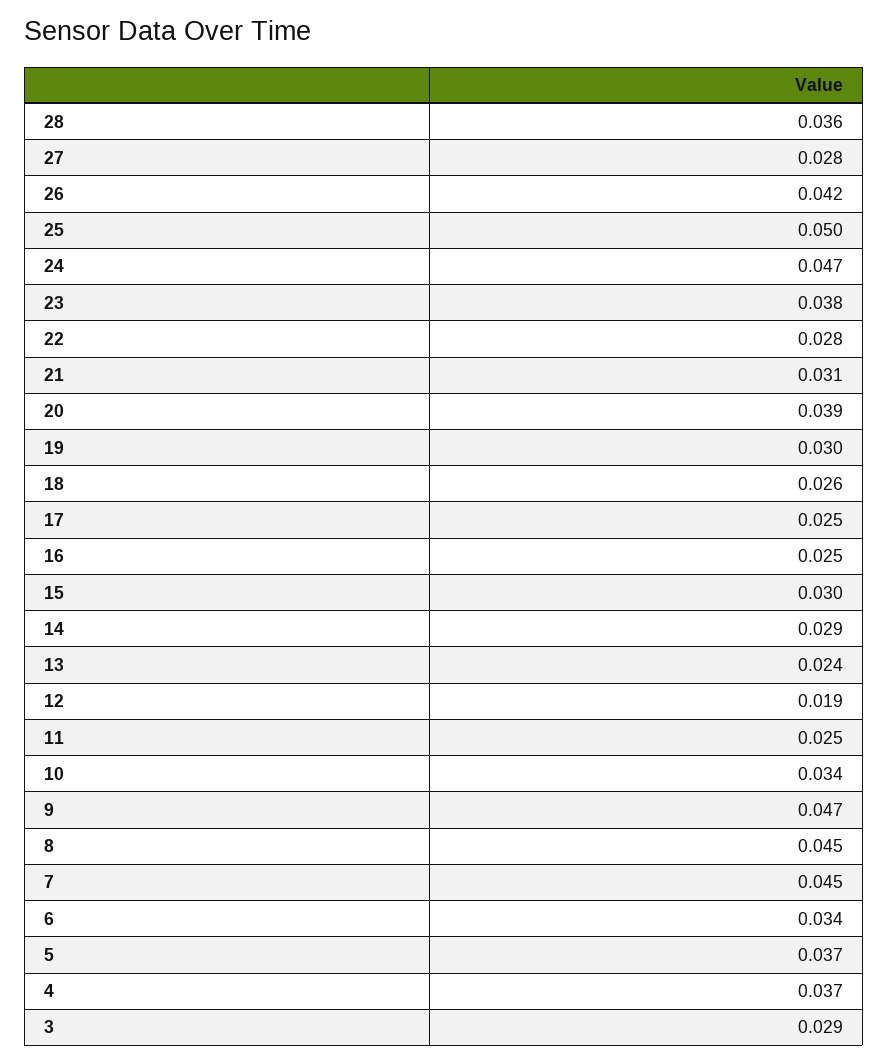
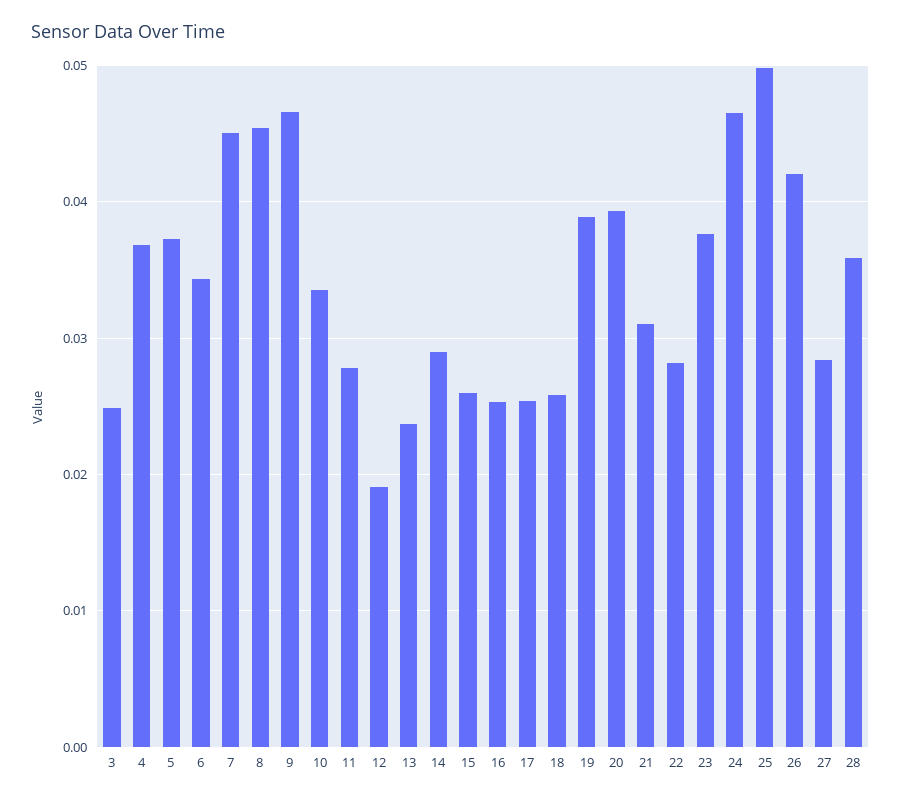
  {
    "28": 0.036,
    "27": 0.028,
    "26": 0.042,
    "25": 0.05,
    "24": 0.047,
    "23": 0.038,
    "22": 0.028,
    "21": 0.031,
    "20": 0.039,
-   "19": 0.03,
+   "19": 0.039,
    "18": 0.026,
    "17": 0.025,
    "16": 0.025,
-   "15": 0.03,
+   "15": 0.026,
    "14": 0.029,
    "13": 0.024,
    "12": 0.019,
-   "11": 0.025,
+   "11": 0.028,
    "10": 0.034,
    "9": 0.047,
    "8": 0.045,
    "7": 0.045,
    "6": 0.034,
    "5": 0.037,
    "4": 0.037,
-   "3": 0.029
+   "3": 0.025
  }

